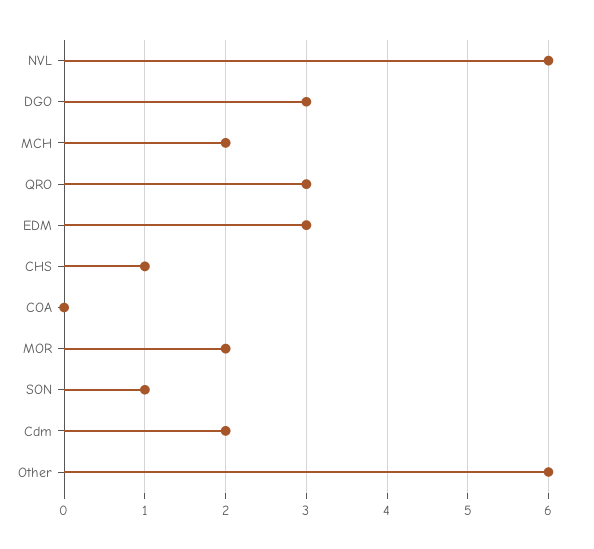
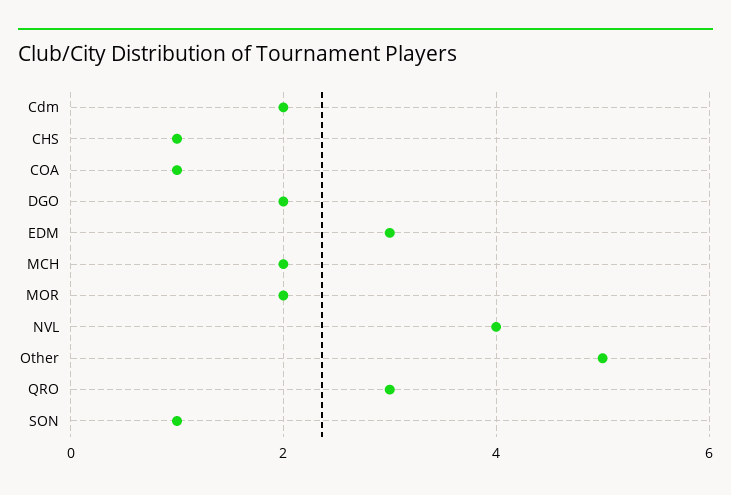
  {
-   "NVL": 6,
+   "NVL": 4,
-   "DGO": 3,
+   "DGO": 2,
    "MCH": 2,
    "QRO": 3,
    "EDM": 3,
    "CHS": 1,
-   "COA": 0,
+   "COA": 1,
    "MOR": 2,
    "SON": 1,
    "Cdm": 2,
-   "Other": 6
+   "Other": 5
  }

